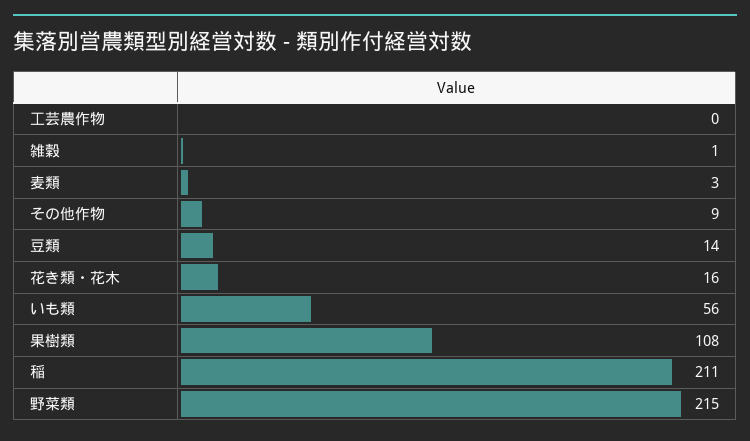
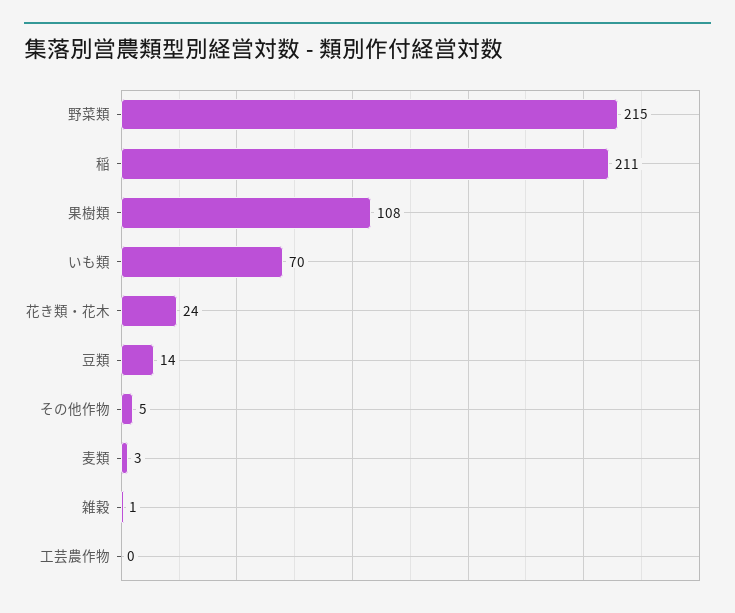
  {
    "工芸農作物": 0,
    "雑穀": 1,
    "麦類": 3,
-   "その他作物": 9,
+   "その他作物": 5,
    "豆類": 14,
-   "花き類・花木": 16,
+   "花き類・花木": 24,
-   "いも類": 56,
+   "いも類": 70,
    "果樹類": 108,
    "稲": 211,
    "野菜類": 215
  }

